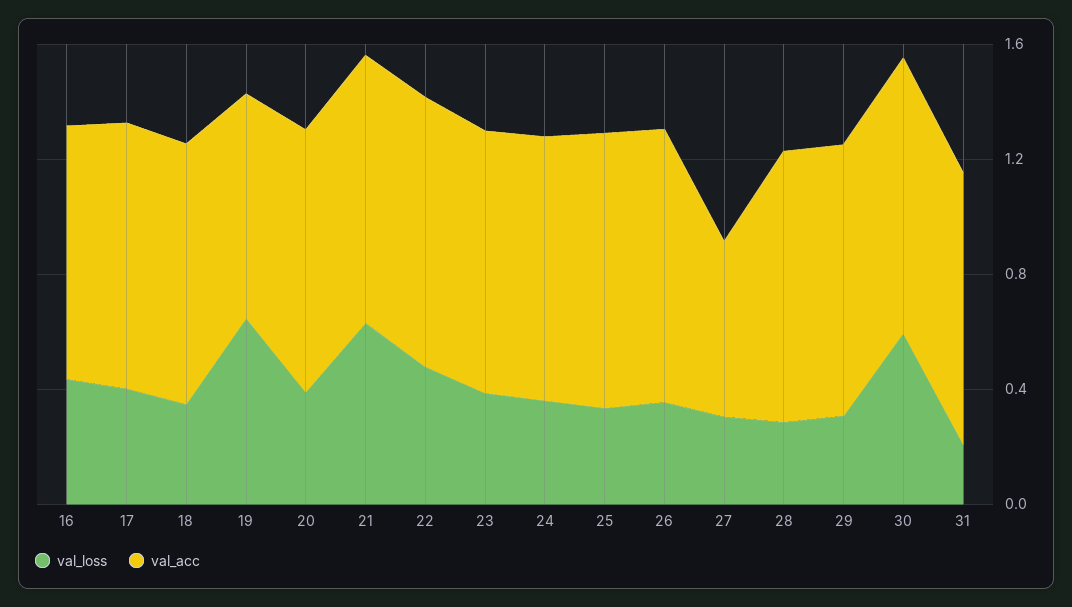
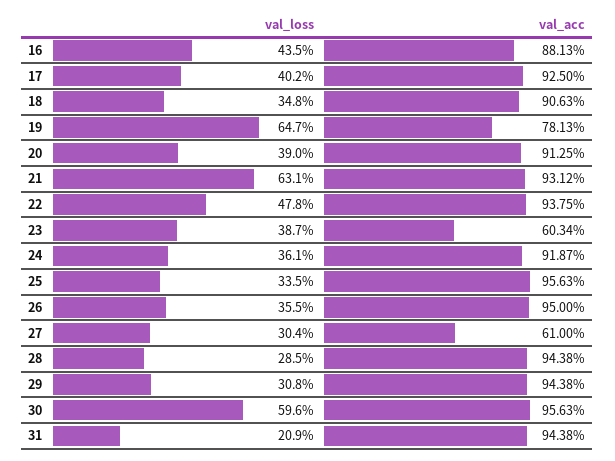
  {
    "val_loss": {
      "16": 0.435,
      "17": 0.402,
      "18": 0.348,
      "19": 0.647,
      "20": 0.39,
      "21": 0.631,
      "22": 0.478,
      "23": 0.387,
      "24": 0.361,
      "25": 0.335,
      "26": 0.355,
      "27": 0.304,
      "28": 0.285,
      "29": 0.308,
      "30": 0.596,
      "31": 0.209
    },
    "val_acc": {
      "16": 0.8813,
      "17": 0.925,
      "18": 0.9063,
      "19": 0.7813,
      "20": 0.9125,
      "21": 0.9312,
      "22": 0.9375,
-     "23": 0.9,
+     "23": 0.6034,
      "24": 0.9187,
      "25": 0.9563,
      "26": 0.95,
      "27": 0.61,
      "28": 0.9438,
      "29": 0.9438,
      "30": 0.9563,
      "31": 0.9438
    }
  }

